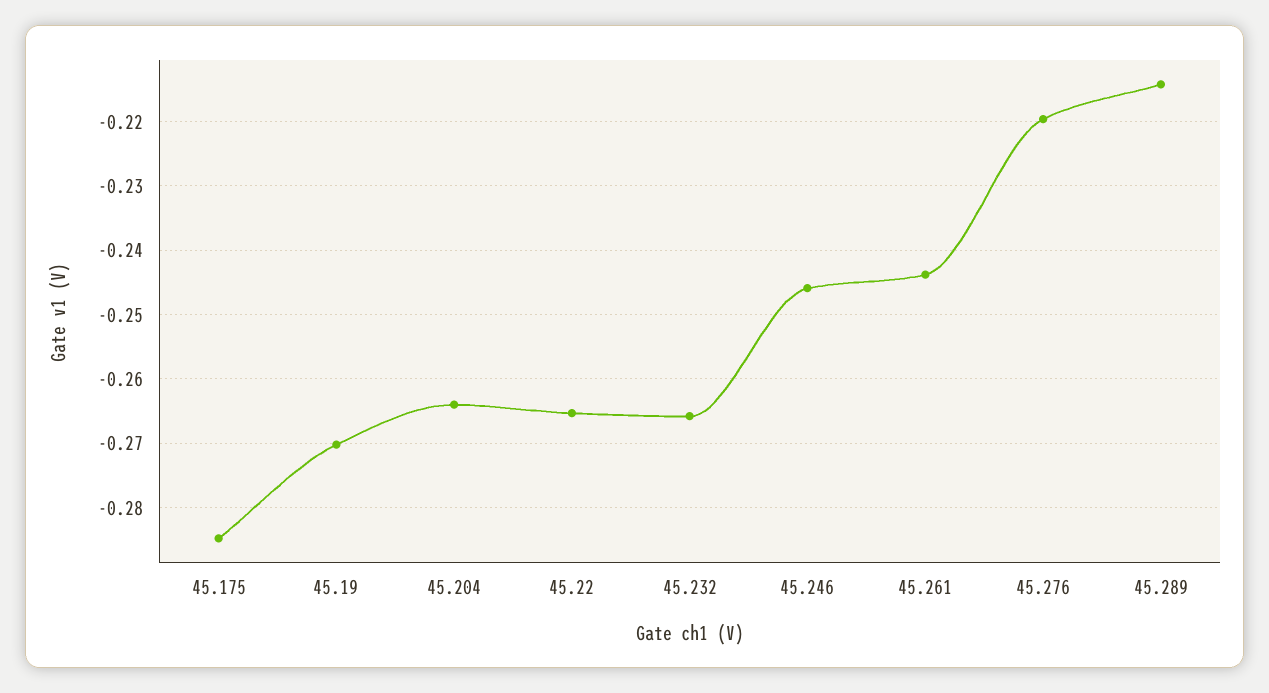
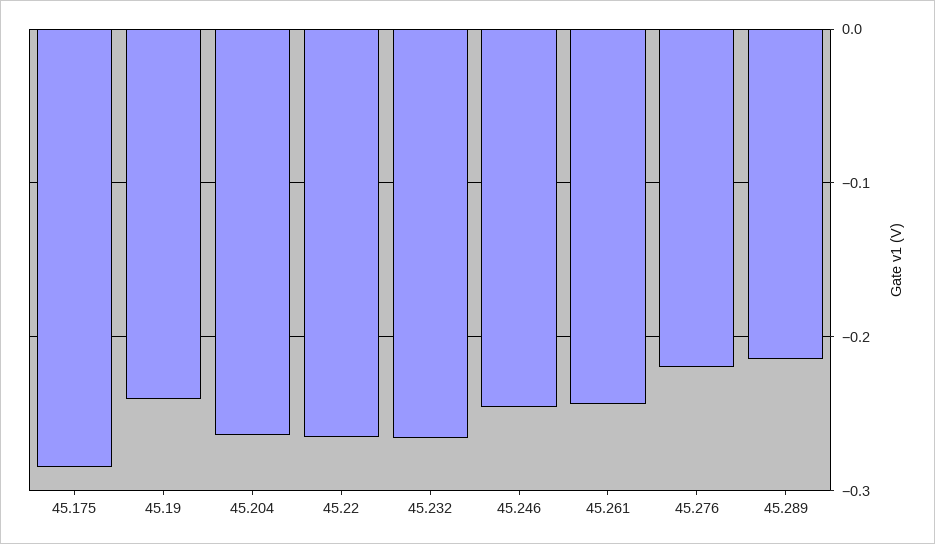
  {
    "45.175": -0.285,
-   "45.19": -0.27,
+   "45.19": -0.24,
    "45.204": -0.264,
    "45.22": -0.265,
    "45.232": -0.266,
    "45.246": -0.246,
    "45.261": -0.244,
    "45.276": -0.22,
    "45.289": -0.214
  }

